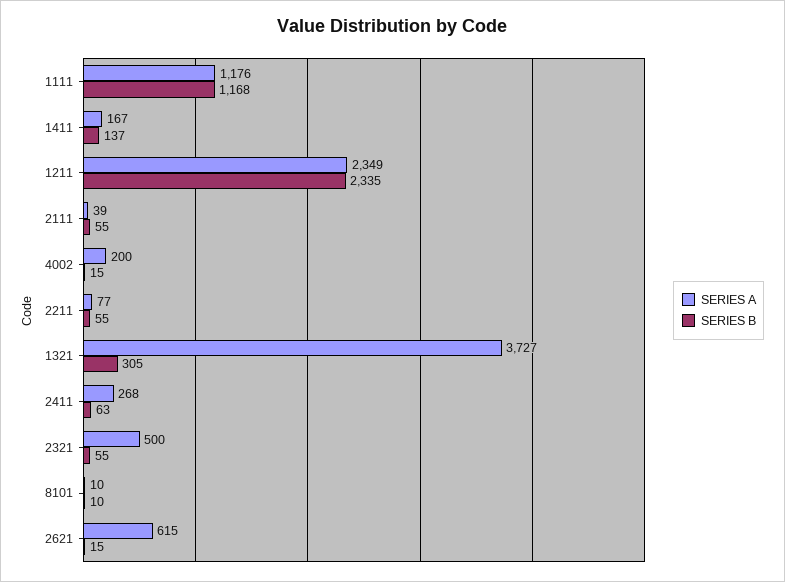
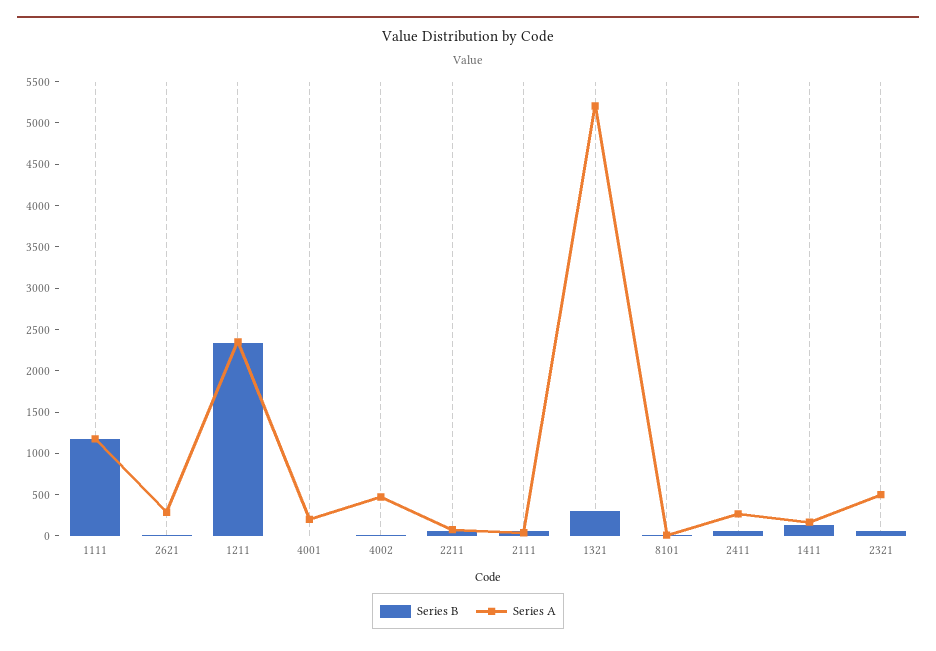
  {
    "SERIES A": {
      "1111": 1176,
      "1411": 167,
      "1211": 2349,
      "2111": 39,
-     "4002": 200,
+     "4002": 500,
      "2211": 77,
-     "1321": 3727,
+     "1321": 5200,
      "2411": 268,
      "2321": 500,
      "8101": 10,
-     "2621": 615
+     "2621": 300,
+     "4001": 200
    },
    "SERIES B": {
      "1111": 1168,
      "1411": 137,
      "1211": 2335,
      "2111": 55,
      "4002": 15,
      "2211": 55,
      "1321": 305,
      "2411": 63,
      "2321": 55,
      "8101": 10,
-     "2621": 15
+     "2621": 15,
+     "4001": 0
    }
  }

